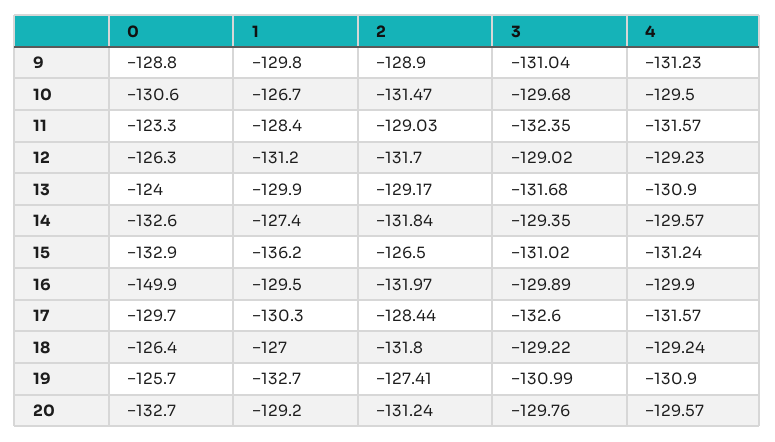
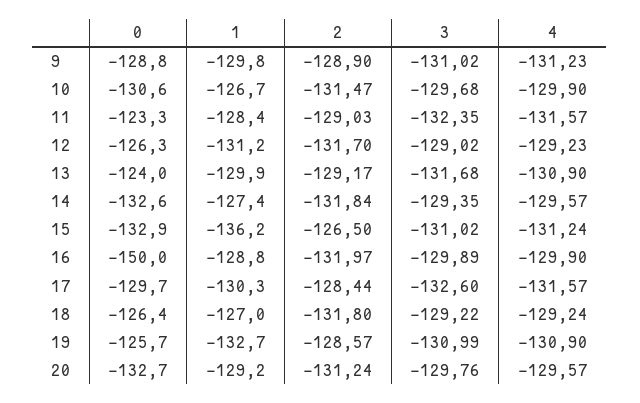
  {
    "0": {
      "9": -128.8,
      "10": -130.6,
      "11": -123.3,
      "12": -126.3,
      "13": -124,
      "14": -132.6,
      "15": -132.9,
-     "16": -149.9,
+     "16": -150,
      "17": -129.7,
      "18": -126.4,
      "19": -125.7,
      "20": -132.7
    },
    "1": {
      "9": -129.8,
      "10": -126.7,
      "11": -128.4,
      "12": -131.2,
      "13": -129.9,
      "14": -127.4,
      "15": -136.2,
-     "16": -129.5,
+     "16": -128.8,
      "17": -130.3,
      "18": -127,
      "19": -132.7,
      "20": -129.2
    },
    "2": {
      "9": -128.9,
      "10": -131.47,
      "11": -129.03,
      "12": -131.7,
      "13": -129.17,
      "14": -131.84,
      "15": -126.5,
      "16": -131.97,
      "17": -128.44,
      "18": -131.8,
-     "19": -127.41,
+     "19": -128.57,
      "20": -131.24
    },
    "3": {
-     "9": -131.04,
+     "9": -131.02,
      "10": -129.68,
      "11": -132.35,
      "12": -129.02,
      "13": -131.68,
      "14": -129.35,
      "15": -131.02,
      "16": -129.89,
      "17": -132.6,
      "18": -129.22,
      "19": -130.99,
      "20": -129.76
    },
    "4": {
      "9": -131.23,
-     "10": -129.5,
+     "10": -129.9,
      "11": -131.57,
      "12": -129.23,
      "13": -130.9,
      "14": -129.57,
      "15": -131.24,
      "16": -129.9,
      "17": -131.57,
      "18": -129.24,
      "19": -130.9,
      "20": -129.57
    }
  }

